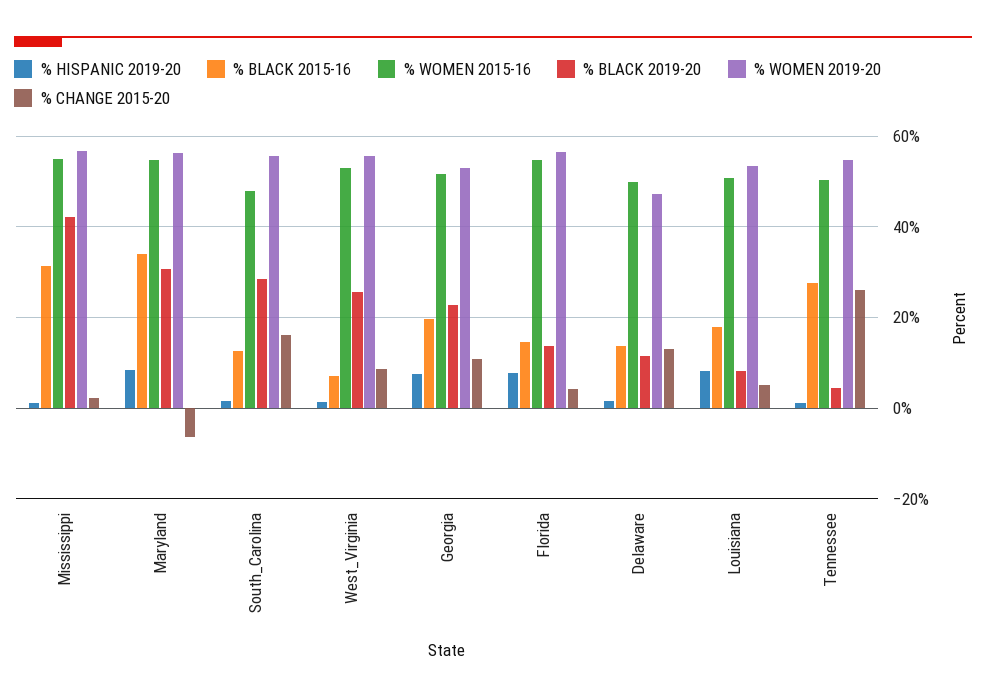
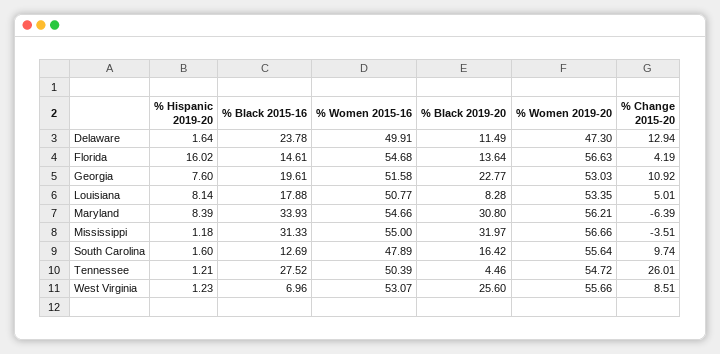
  {
    "% HISPANIC 2019-20": {
      "Mississippi": 1.18,
      "Maryland": 8.39,
      "South_Carolina": 1.6,
      "West_Virginia": 1.23,
      "Georgia": 7.6,
-     "Florida": 8,
+     "Florida": 16.02,
      "Delaware": 1.64,
      "Louisiana": 8.14,
      "Tennessee": 1.21
    },
    "% BLACK 2015-16": {
      "Mississippi": 31.33,
      "Maryland": 33.93,
      "South_Carolina": 12.69,
      "West_Virginia": 6.96,
      "Georgia": 19.61,
      "Florida": 14.61,
-     "Delaware": 14,
+     "Delaware": 23.78,
      "Louisiana": 17.88,
      "Tennessee": 27.52
    },
    "% WOMEN 2015-16": {
      "Mississippi": 55,
      "Maryland": 54.66,
      "South_Carolina": 47.89,
      "West_Virginia": 53.07,
      "Georgia": 51.58,
      "Florida": 54.68,
      "Delaware": 49.91,
      "Louisiana": 50.77,
      "Tennessee": 50.39
    },
    "% BLACK 2019-20": {
-     "Mississippi": 42,
+     "Mississippi": 31.97,
      "Maryland": 30.8,
-     "South_Carolina": 28,
+     "South_Carolina": 16.42,
      "West_Virginia": 25.6,
      "Georgia": 22.77,
      "Florida": 13.64,
      "Delaware": 11.49,
      "Louisiana": 8.28,
      "Tennessee": 4.46
    },
    "% WOMEN 2019-20": {
      "Mississippi": 56.66,
      "Maryland": 56.21,
      "South_Carolina": 55.64,
      "West_Virginia": 55.66,
      "Georgia": 53.03,
      "Florida": 56.63,
      "Delaware": 47.3,
      "Louisiana": 53.35,
      "Tennessee": 54.72
    },
    "% CHANGE 2015-20": {
-     "Mississippi": 2,
+     "Mississippi": -3.51,
      "Maryland": -6.39,
-     "South_Carolina": 16,
+     "South_Carolina": 9.74,
      "West_Virginia": 8.51,
      "Georgia": 10.92,
      "Florida": 4.19,
      "Delaware": 12.94,
      "Louisiana": 5.01,
      "Tennessee": 26.01
    }
  }

